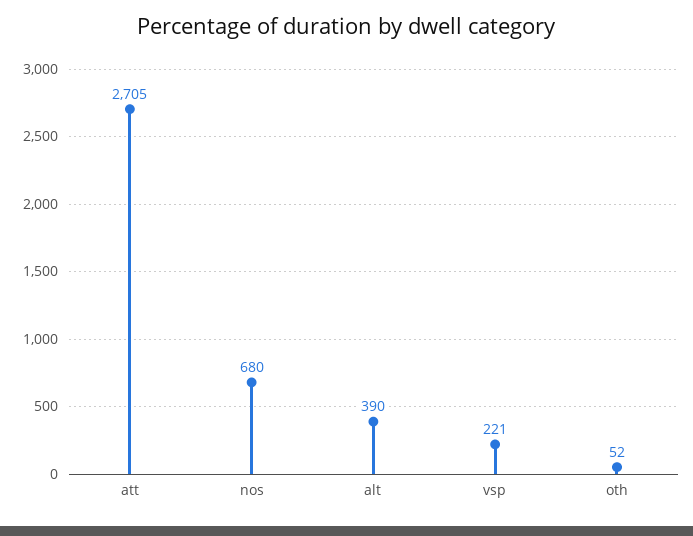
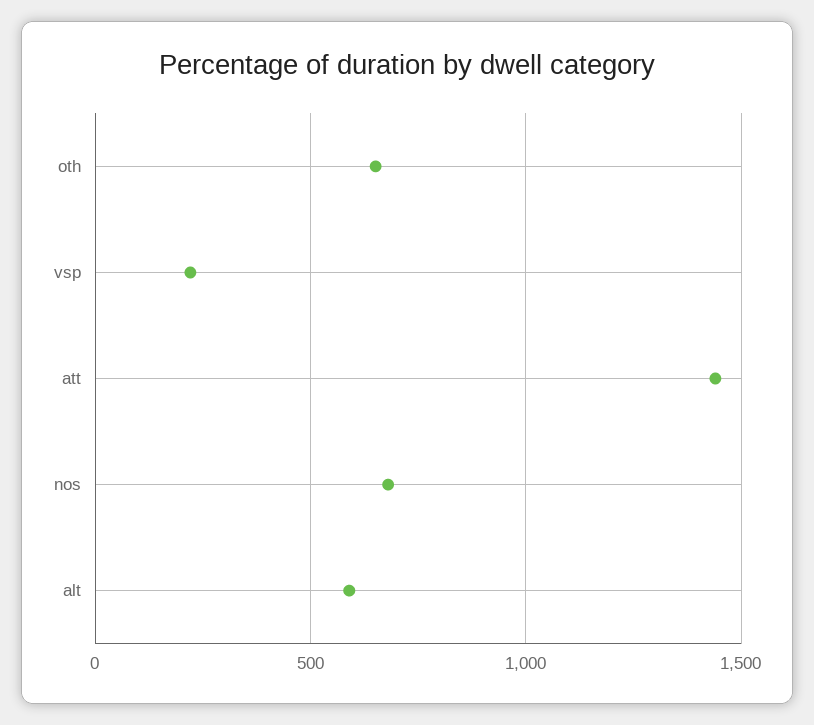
  {
-   "att": 2705,
+   "att": 1450,
    "nos": 680,
-   "alt": 390,
+   "alt": 600,
    "vsp": 221,
-   "oth": 52
+   "oth": 650
  }

